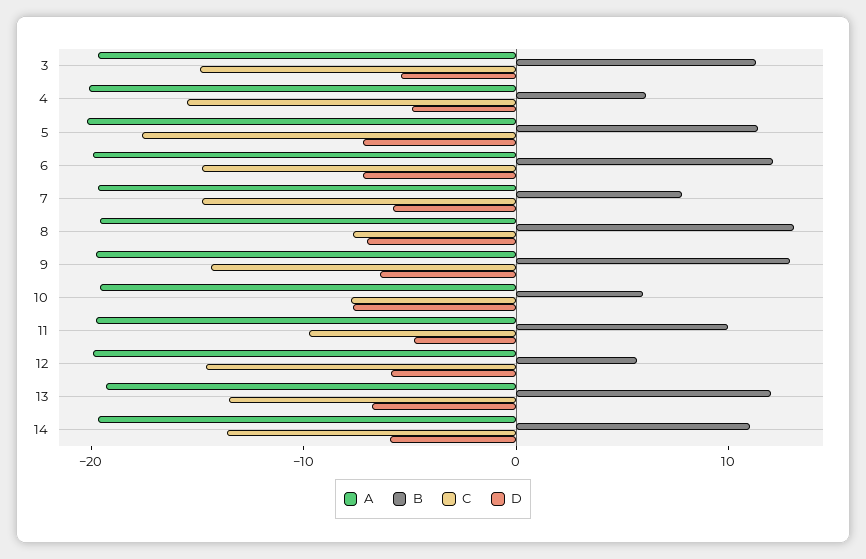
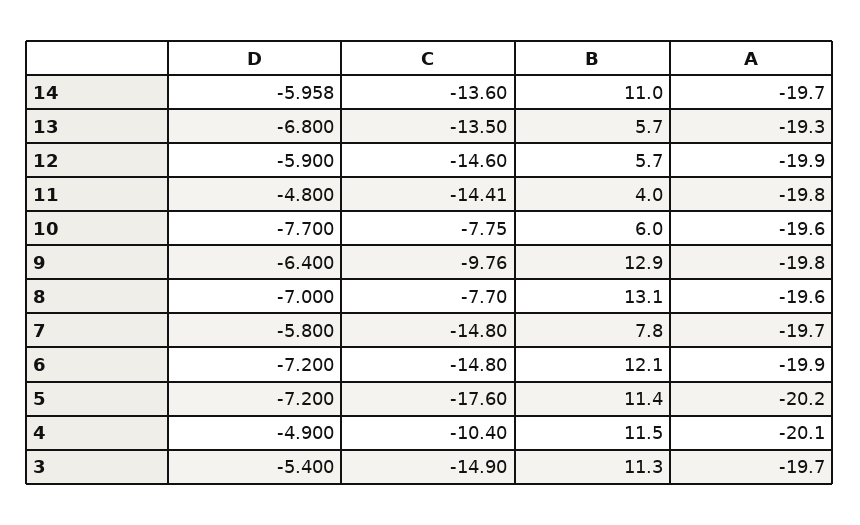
  {
    "A": {
      "3": -19.7,
      "4": -20.1,
      "5": -20.2,
      "6": -19.9,
      "7": -19.7,
      "8": -19.6,
      "9": -19.8,
      "10": -19.6,
      "11": -19.8,
      "12": -19.9,
      "13": -19.3,
      "14": -19.7
    },
    "B": {
      "3": 11.3,
-     "4": 6,
+     "4": 11.5,
      "5": 11.4,
      "6": 12.1,
      "7": 7.8,
      "8": 13.1,
      "9": 12.9,
      "10": 6,
-     "11": 10,
+     "11": 4,
      "12": 5.7,
-     "13": 12,
+     "13": 5.7,
      "14": 11
    },
    "C": {
      "3": -14.9,
-     "4": -16,
+     "4": -10.4,
      "5": -17.6,
      "6": -14.8,
      "7": -14.8,
      "8": -7.7,
-     "9": -14,
+     "9": -9.76,
      "10": -7.75,
-     "11": -10,
+     "11": -14.41,
      "12": -14.6,
      "13": -13.5,
      "14": -13.6
    },
    "D": {
      "3": -5.4,
      "4": -4.9,
      "5": -7.2,
      "6": -7.2,
      "7": -5.8,
      "8": -7,
      "9": -6.4,
      "10": -7.7,
      "11": -4.8,
      "12": -5.9,
      "13": -6.8,
      "14": -5.958
    }
  }

